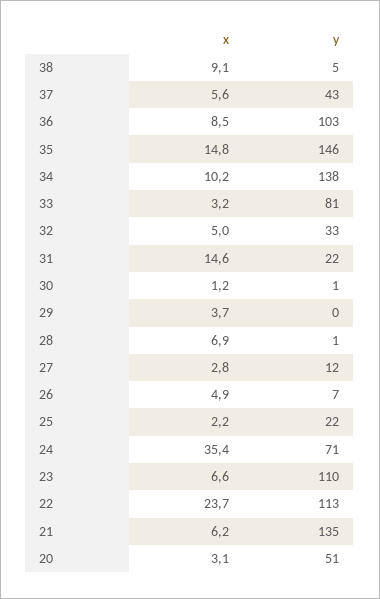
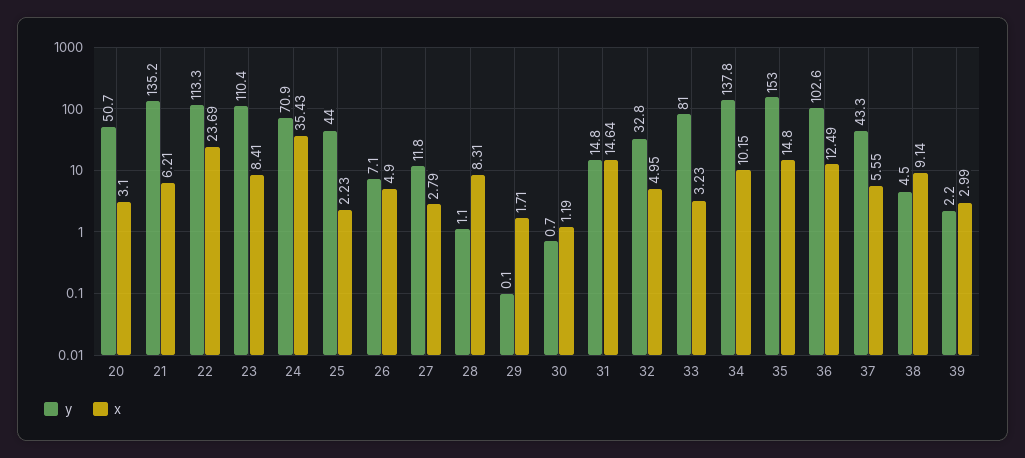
  {
    "x": {
      "38": 9.14,
      "37": 5.55,
-     "36": 8.5,
+     "36": 12.49,
      "35": 14.8,
      "34": 10.15,
      "33": 3.23,
      "32": 4.95,
      "31": 14.64,
      "30": 1.19,
-     "29": 3.7,
+     "29": 1.71,
-     "28": 6.9,
+     "28": 8.31,
      "27": 2.79,
      "26": 4.9,
      "25": 2.23,
      "24": 35.43,
-     "23": 6.6,
+     "23": 8.41,
      "22": 23.69,
      "21": 6.21,
-     "20": 3.1
+     "20": 3.1,
+     "39": 2.99
    },
    "y": {
      "38": 4.5,
      "37": 43.3,
      "36": 102.6,
-     "35": 146,
+     "35": 153,
      "34": 137.8,
      "33": 81,
      "32": 32.8,
-     "31": 22,
+     "31": 14.8,
      "30": 0.7,
      "29": 0.1,
      "28": 1.1,
      "27": 11.8,
      "26": 7.1,
-     "25": 22,
+     "25": 44,
      "24": 70.9,
      "23": 110.4,
      "22": 113.3,
      "21": 135.2,
-     "20": 50.7
+     "20": 50.7,
+     "39": 2.2
    }
  }

